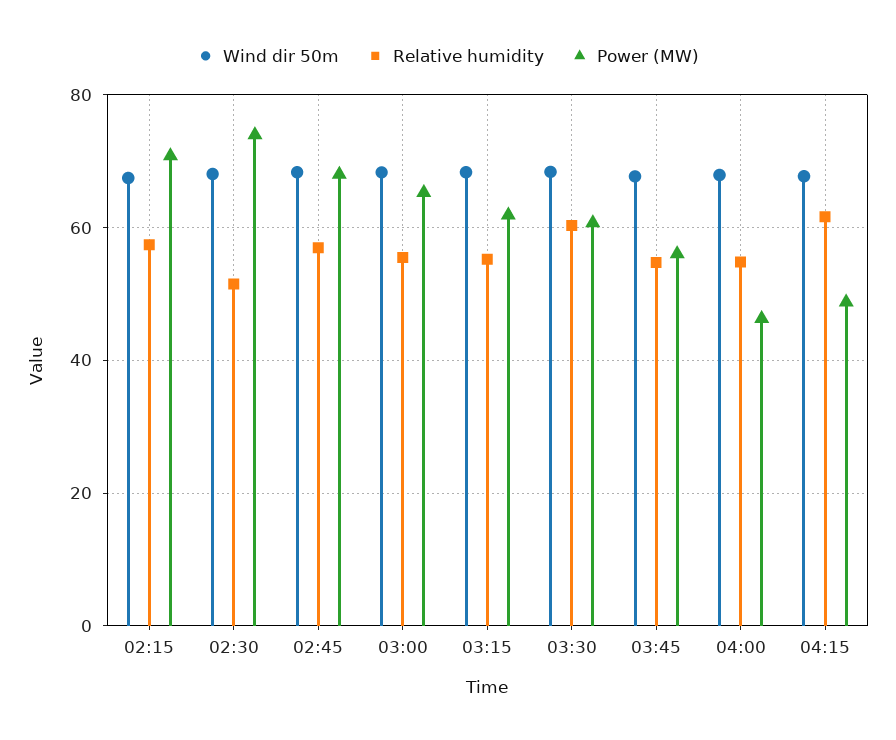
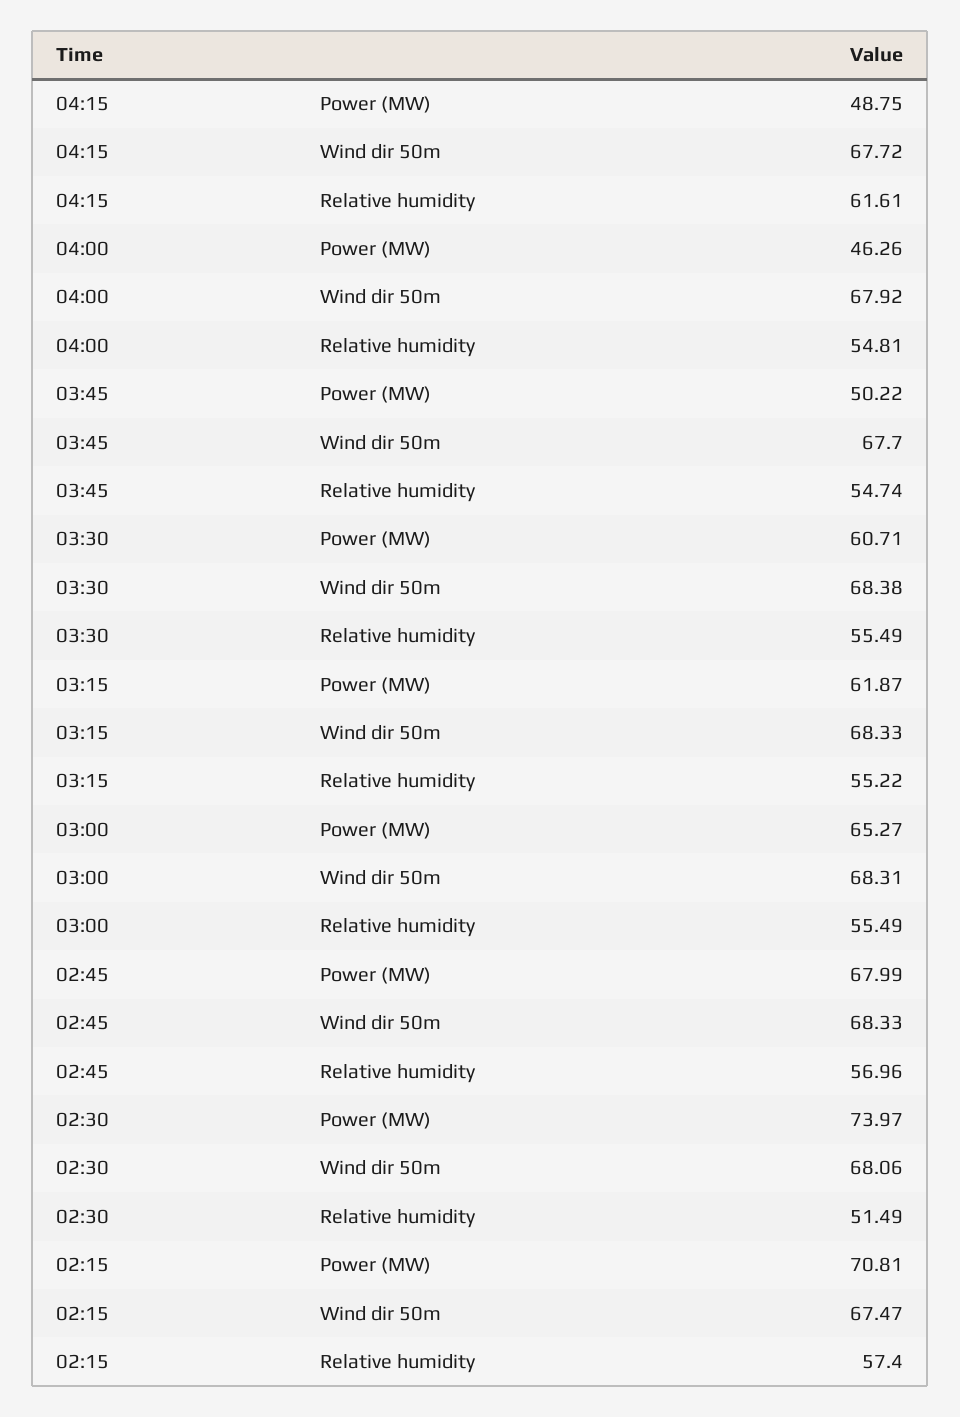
  {
    "Wind dir 50m": {
      "02:15": 67.47,
      "02:30": 68.06,
      "02:45": 68.33,
      "03:00": 68.31,
      "03:15": 68.33,
      "03:30": 68.38,
      "03:45": 67.7,
      "04:00": 67.92,
      "04:15": 67.72
    },
    "Relative humidity": {
      "02:15": 57.4,
      "02:30": 51.49,
      "02:45": 56.96,
      "03:00": 55.49,
      "03:15": 55.22,
-     "03:30": 60,
+     "03:30": 55.49,
      "03:45": 54.74,
      "04:00": 54.81,
      "04:15": 61.61
    },
    "Power (MW)": {
      "02:15": 70.81,
      "02:30": 73.97,
      "02:45": 67.99,
      "03:00": 65.27,
      "03:15": 61.87,
      "03:30": 60.71,
-     "03:45": 56,
+     "03:45": 50.22,
      "04:00": 46.26,
      "04:15": 48.75
    }
  }

